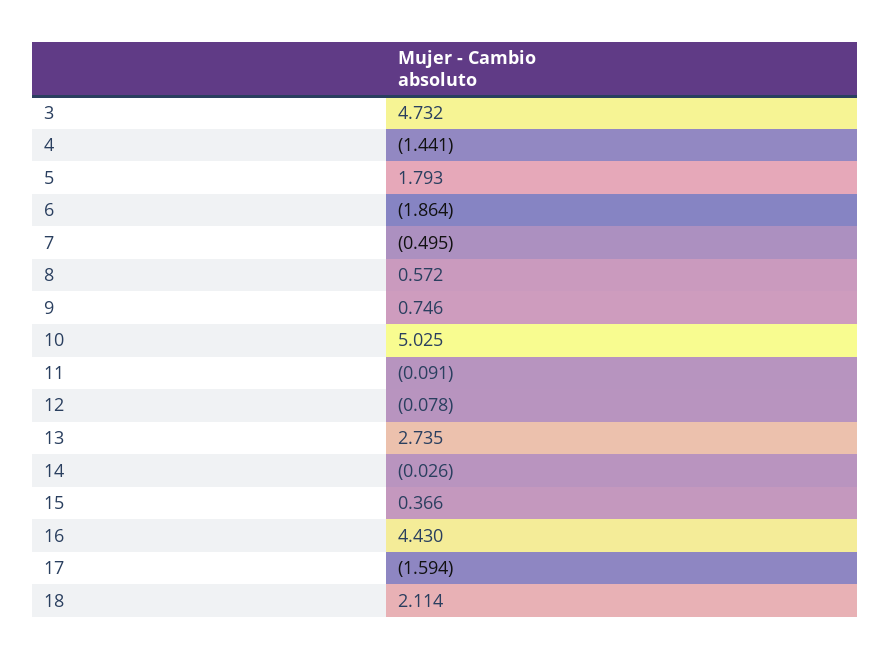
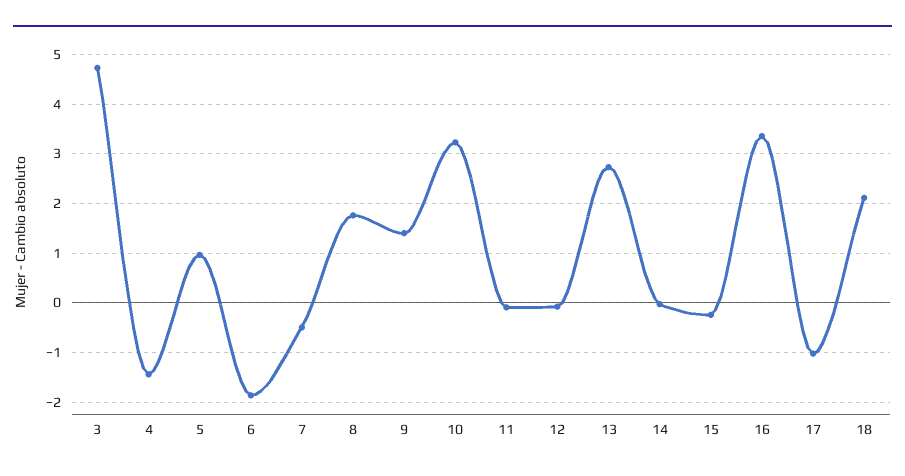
  {
    "3": 4.732,
    "4": -1.441,
-   "5": 1.793,
+   "5": 1,
    "6": -1.864,
    "7": -0.495,
-   "8": 0.572,
+   "8": 1.8,
-   "9": 0.746,
+   "9": 1.4,
-   "10": 5.025,
+   "10": 3.2,
    "11": -0.091,
    "12": -0.078,
    "13": 2.735,
    "14": -0.026,
-   "15": 0.366,
+   "15": -0.2,
-   "16": 4.43,
+   "16": 3.4,
-   "17": -1.594,
+   "17": -1,
    "18": 2.114
  }

